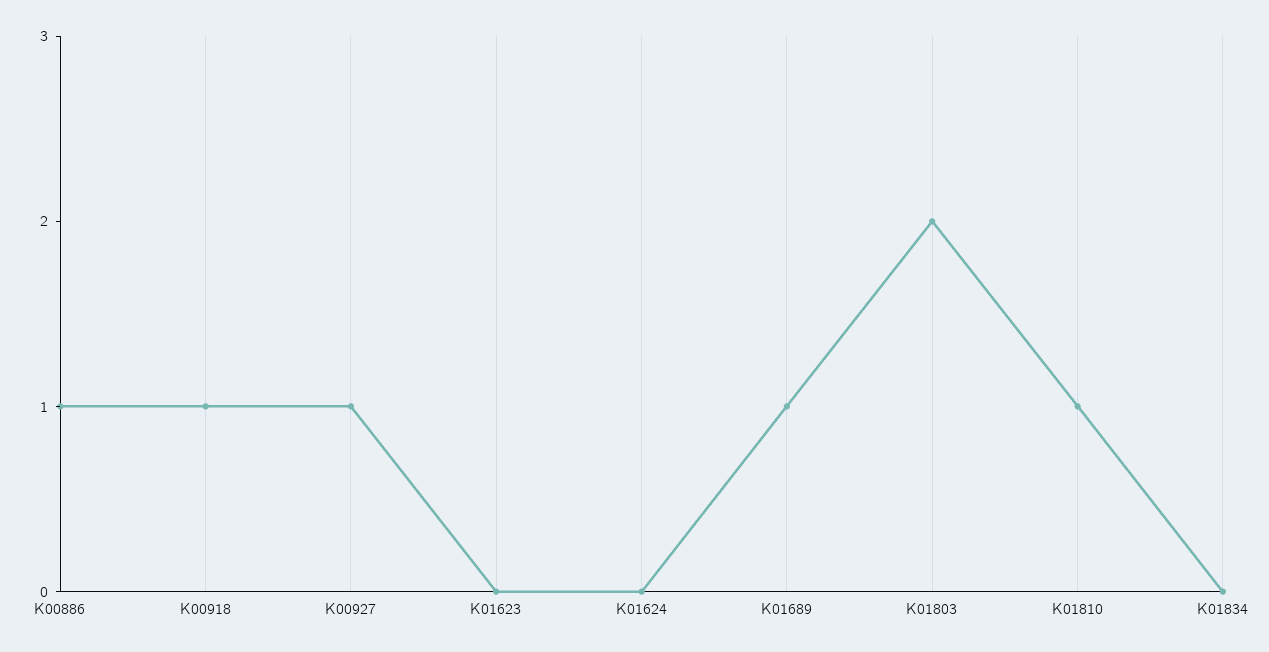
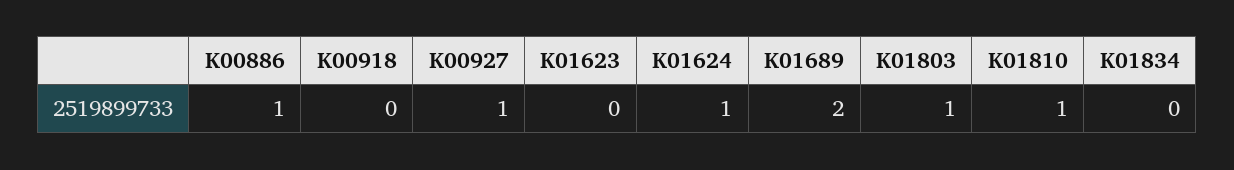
  {
    "K00886": 1,
-   "K00918": 1,
+   "K00918": 0,
    "K00927": 1,
    "K01623": 0,
-   "K01624": 0,
+   "K01624": 1,
-   "K01689": 1,
+   "K01689": 2,
-   "K01803": 2,
+   "K01803": 1,
    "K01810": 1,
    "K01834": 0
  }

